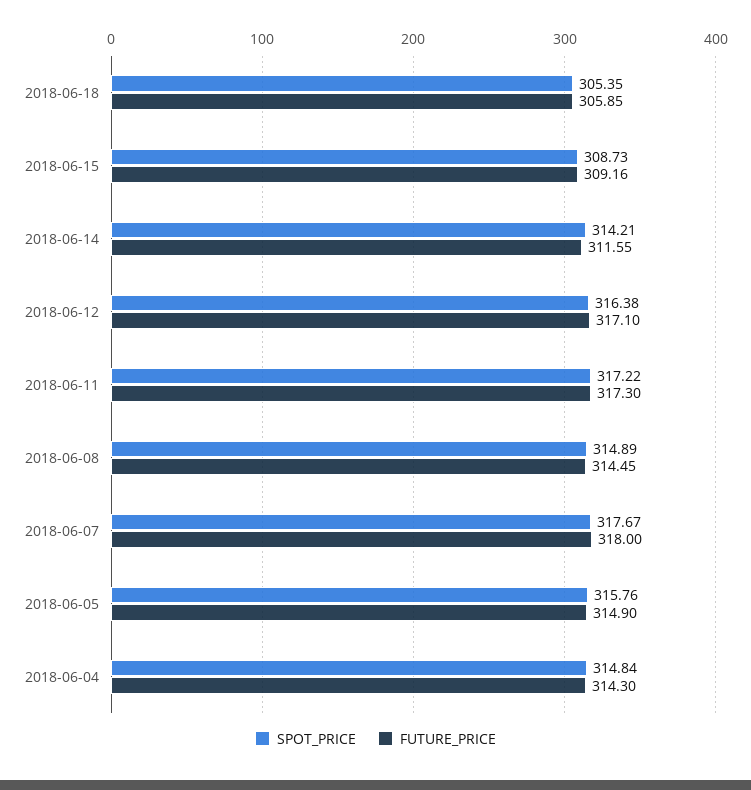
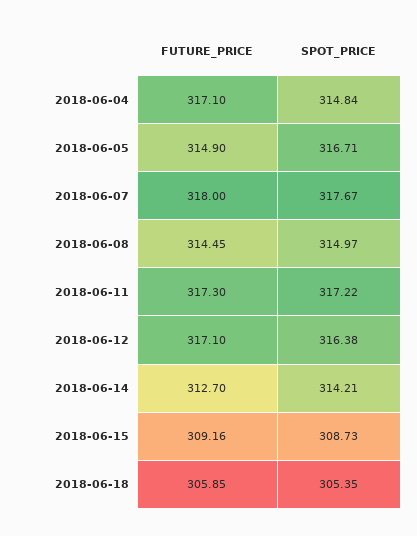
  {
    "SPOT_PRICE": {
      "2018-06-18": 305.35,
      "2018-06-15": 308.73,
      "2018-06-14": 314.21,
      "2018-06-12": 316.38,
      "2018-06-11": 317.22,
-     "2018-06-08": 314.89,
+     "2018-06-08": 314.97,
      "2018-06-07": 317.67,
-     "2018-06-05": 315.76,
+     "2018-06-05": 316.71,
      "2018-06-04": 314.84
    },
    "FUTURE_PRICE": {
      "2018-06-18": 305.85,
      "2018-06-15": 309.16,
-     "2018-06-14": 311.55,
+     "2018-06-14": 312.7,
      "2018-06-12": 317.1,
      "2018-06-11": 317.3,
      "2018-06-08": 314.45,
      "2018-06-07": 318,
      "2018-06-05": 314.9,
-     "2018-06-04": 314.3
+     "2018-06-04": 317.1
    }
  }

